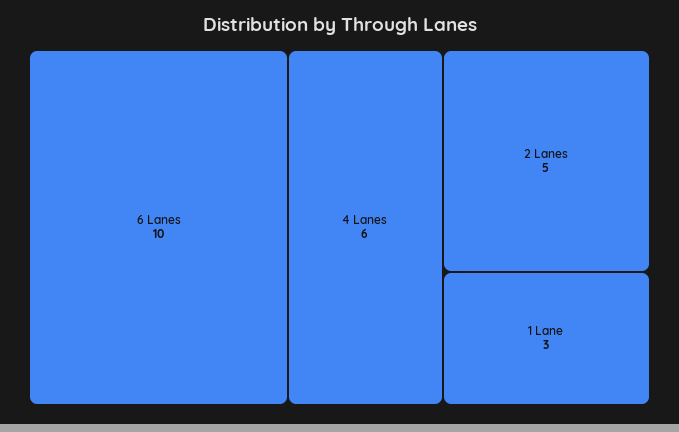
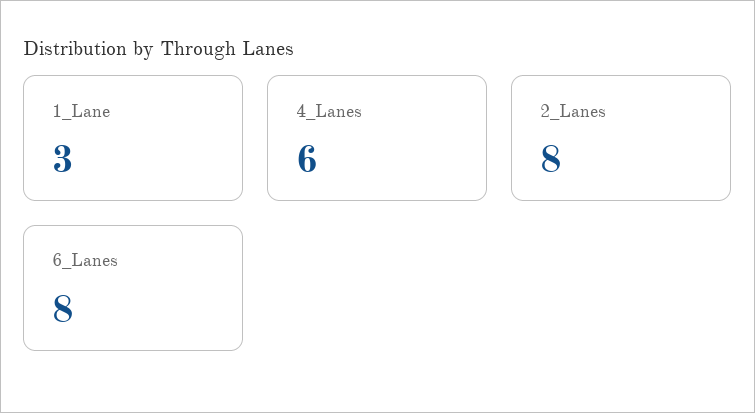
  {
-   "6 Lanes": 10,
+   "6 Lanes": 8,
    "4 Lanes": 6,
-   "2 Lanes": 5,
+   "2 Lanes": 8,
    "1 Lane": 3
  }

